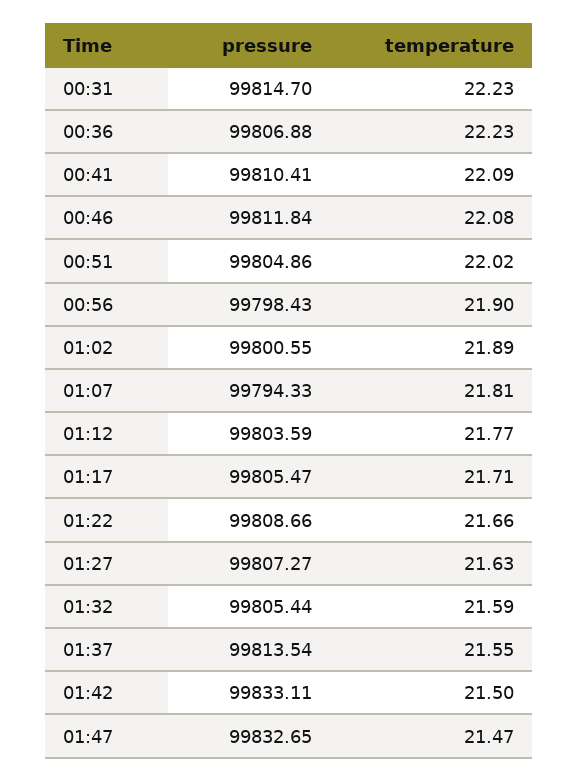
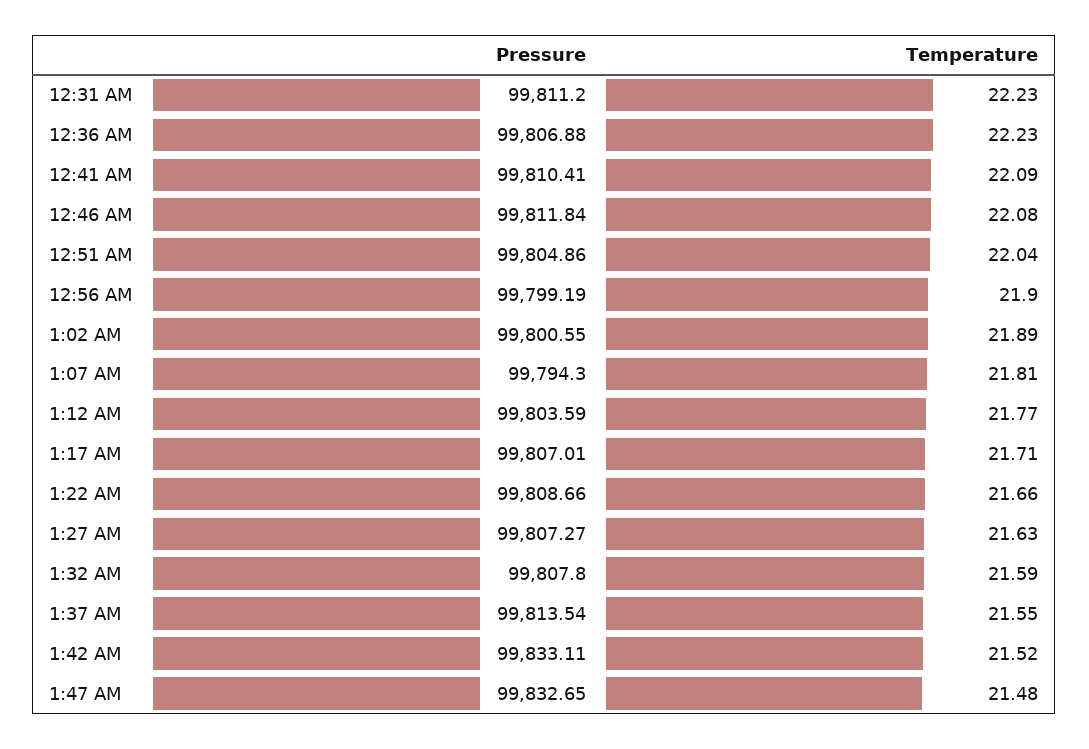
  {
    "pressure": {
-     "00:31": 99814.7,
+     "00:31": 99811.2,
      "00:36": 99806.88,
      "00:41": 99810.41,
      "00:46": 99811.84,
      "00:51": 99804.86,
-     "00:56": 99798.43,
+     "00:56": 99799.19,
      "01:02": 99800.55,
-     "01:07": 99794.33,
+     "01:07": 99794.3,
      "01:12": 99803.59,
-     "01:17": 99805.47,
+     "01:17": 99807.01,
      "01:22": 99808.66,
      "01:27": 99807.27,
-     "01:32": 99805.44,
+     "01:32": 99807.8,
      "01:37": 99813.54,
      "01:42": 99833.11,
      "01:47": 99832.65
    },
    "temperature": {
      "00:31": 22.23,
      "00:36": 22.23,
      "00:41": 22.09,
      "00:46": 22.08,
-     "00:51": 22.02,
+     "00:51": 22.04,
      "00:56": 21.9,
      "01:02": 21.89,
      "01:07": 21.81,
      "01:12": 21.77,
      "01:17": 21.71,
      "01:22": 21.66,
      "01:27": 21.63,
      "01:32": 21.59,
      "01:37": 21.55,
-     "01:42": 21.5,
+     "01:42": 21.52,
-     "01:47": 21.47
+     "01:47": 21.48
    }
  }

